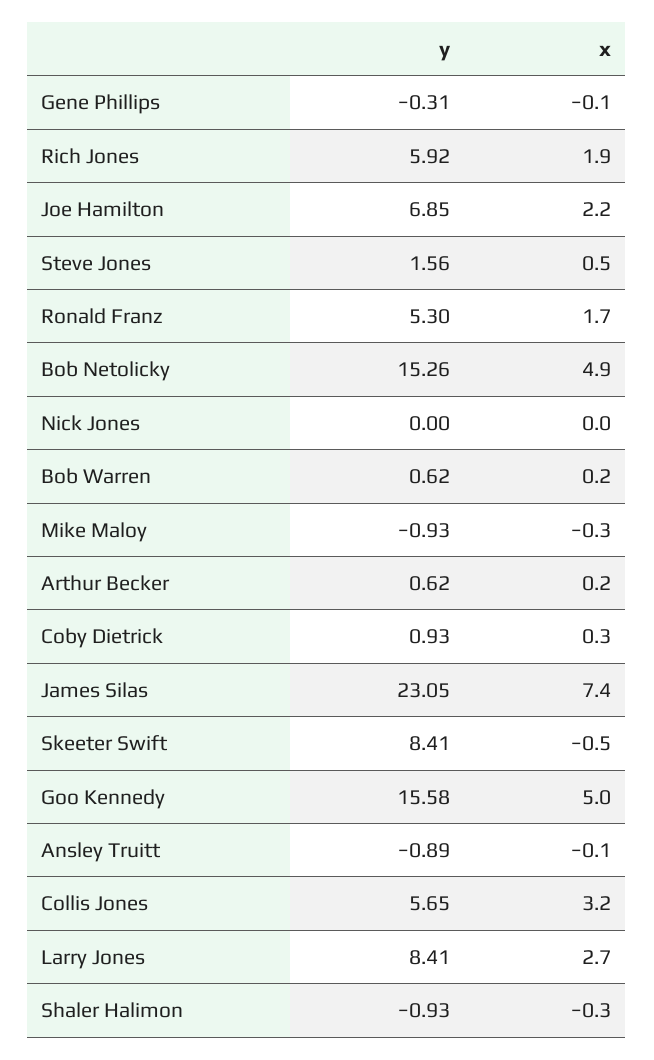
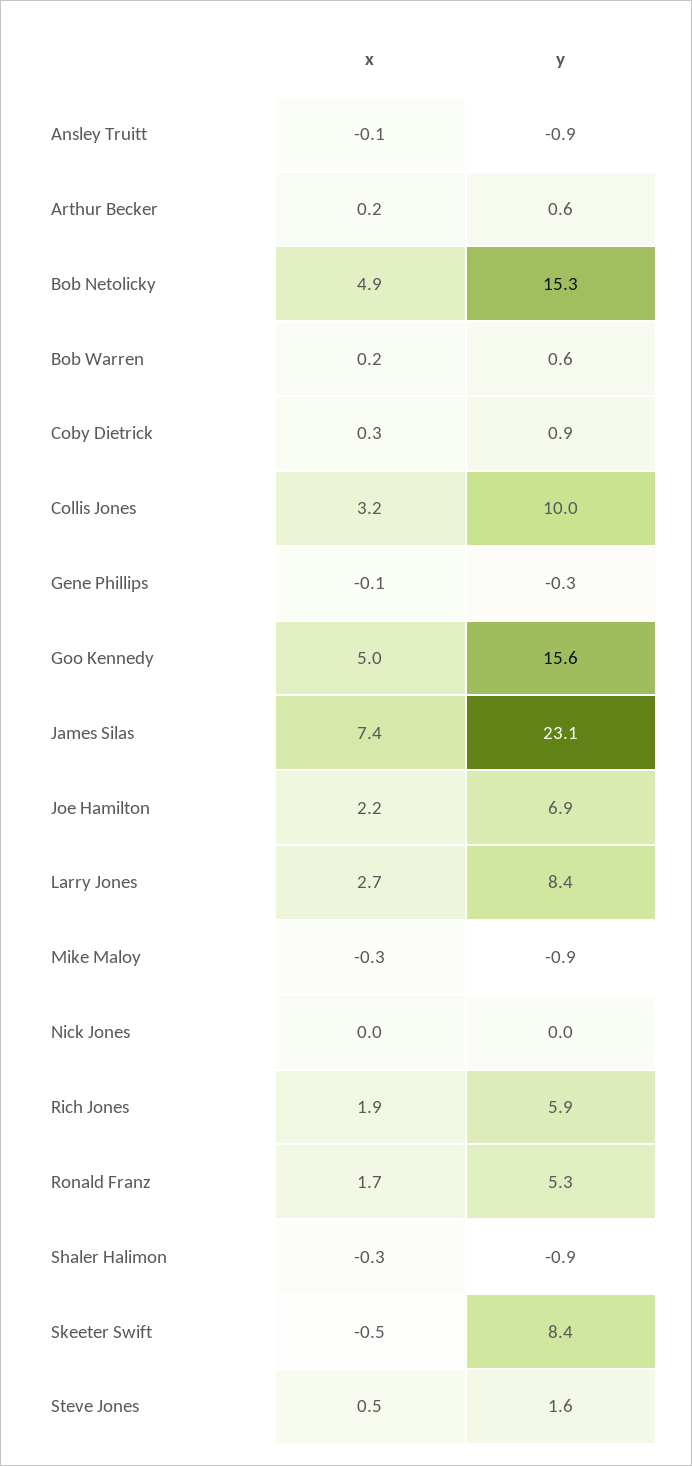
  {
    "y": {
      "Gene Phillips": -0.31,
      "Rich Jones": 5.92,
      "Joe Hamilton": 6.85,
      "Steve Jones": 1.56,
      "Ronald Franz": 5.3,
      "Bob Netolicky": 15.26,
      "Nick Jones": 0,
      "Bob Warren": 0.62,
      "Mike Maloy": -0.93,
      "Arthur Becker": 0.62,
      "Coby Dietrick": 0.93,
      "James Silas": 23.05,
      "Skeeter Swift": 8.41,
      "Goo Kennedy": 15.58,
      "Ansley Truitt": -0.89,
-     "Collis Jones": 5.65,
+     "Collis Jones": 10,
      "Larry Jones": 8.41,
      "Shaler Halimon": -0.93
    },
    "x": {
      "Gene Phillips": -0.1,
      "Rich Jones": 1.9,
      "Joe Hamilton": 2.2,
      "Steve Jones": 0.5,
      "Ronald Franz": 1.7,
      "Bob Netolicky": 4.9,
      "Nick Jones": 0,
      "Bob Warren": 0.2,
      "Mike Maloy": -0.3,
      "Arthur Becker": 0.2,
      "Coby Dietrick": 0.3,
      "James Silas": 7.4,
      "Skeeter Swift": -0.5,
      "Goo Kennedy": 5,
      "Ansley Truitt": -0.1,
      "Collis Jones": 3.2,
      "Larry Jones": 2.7,
      "Shaler Halimon": -0.3
    }
  }

